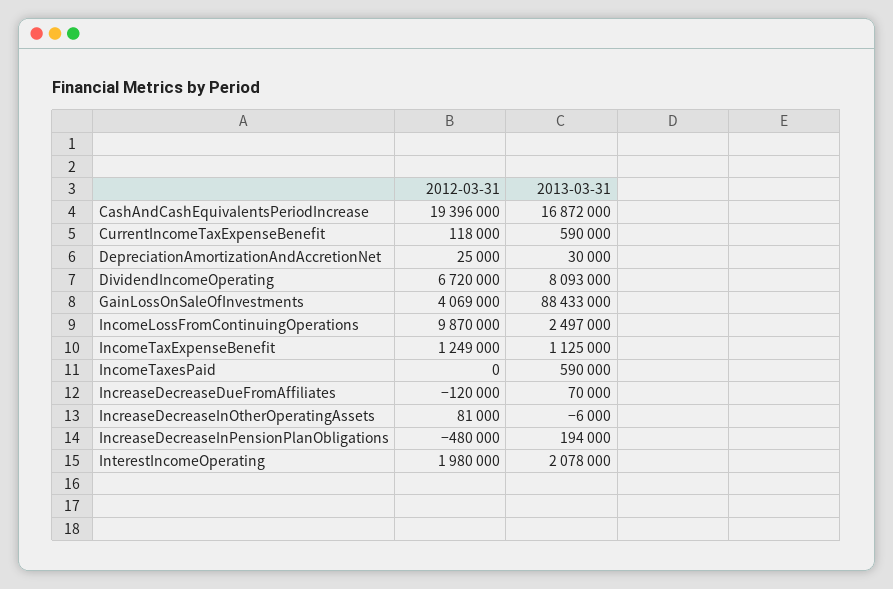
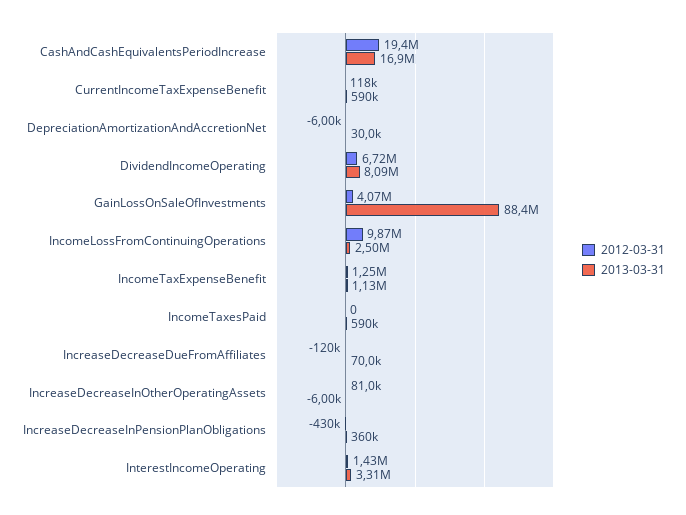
  {
    "2012-03-31": {
      "CashAndCashEquivalentsPeriodIncrease": 19396000,
      "CurrentIncomeTaxExpenseBenefit": 118000,
-     "DepreciationAmortizationAndAccretionNet": 25000,
+     "DepreciationAmortizationAndAccretionNet": -6000,
      "DividendIncomeOperating": 6720000,
      "GainLossOnSaleOfInvestments": 4069000,
      "IncomeLossFromContinuingOperations": 9870000,
      "IncomeTaxExpenseBenefit": 1249000,
      "IncomeTaxesPaid": 0,
      "IncreaseDecreaseDueFromAffiliates": -120000,
      "IncreaseDecreaseInOtherOperatingAssets": 81000,
-     "IncreaseDecreaseInPensionPlanObligations": -480000,
+     "IncreaseDecreaseInPensionPlanObligations": -430000,
-     "InterestIncomeOperating": 1980000
+     "InterestIncomeOperating": 1430000
    },
    "2013-03-31": {
      "CashAndCashEquivalentsPeriodIncrease": 16872000,
      "CurrentIncomeTaxExpenseBenefit": 590000,
      "DepreciationAmortizationAndAccretionNet": 30000,
      "DividendIncomeOperating": 8093000,
      "GainLossOnSaleOfInvestments": 88433000,
      "IncomeLossFromContinuingOperations": 2497000,
      "IncomeTaxExpenseBenefit": 1125000,
      "IncomeTaxesPaid": 590000,
      "IncreaseDecreaseDueFromAffiliates": 70000,
      "IncreaseDecreaseInOtherOperatingAssets": -6000,
-     "IncreaseDecreaseInPensionPlanObligations": 194000,
+     "IncreaseDecreaseInPensionPlanObligations": 360000,
-     "InterestIncomeOperating": 2078000
+     "InterestIncomeOperating": 3310000
    }
  }

